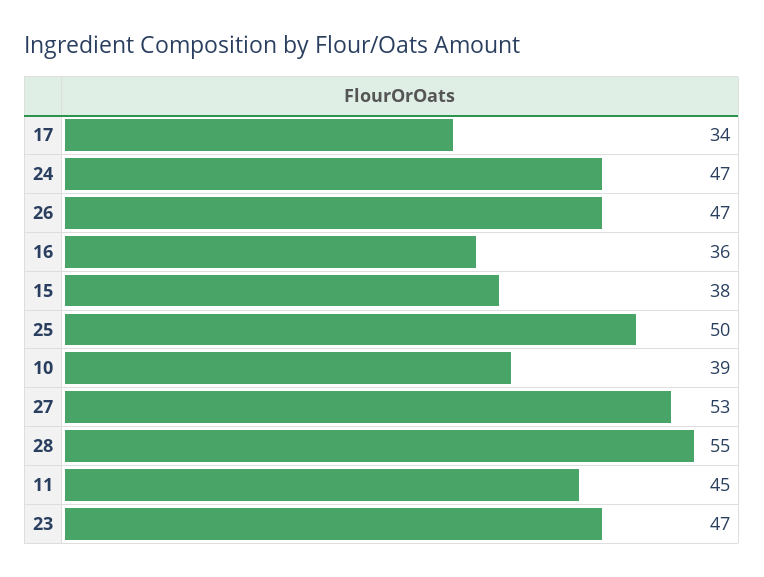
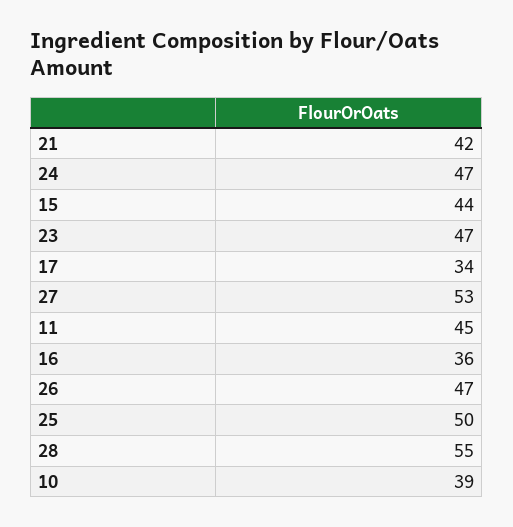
  {
    "17": 34,
    "24": 47,
    "26": 47,
    "16": 36,
-   "15": 38,
+   "15": 44,
    "25": 50,
    "10": 39,
    "27": 53,
    "28": 55,
    "11": 45,
-   "23": 47
+   "23": 47,
+   "21": 42
  }

